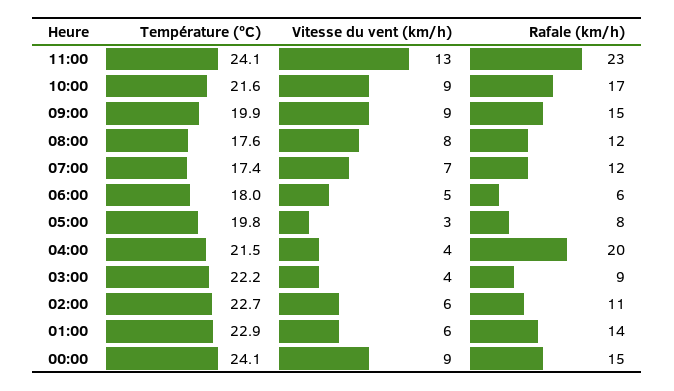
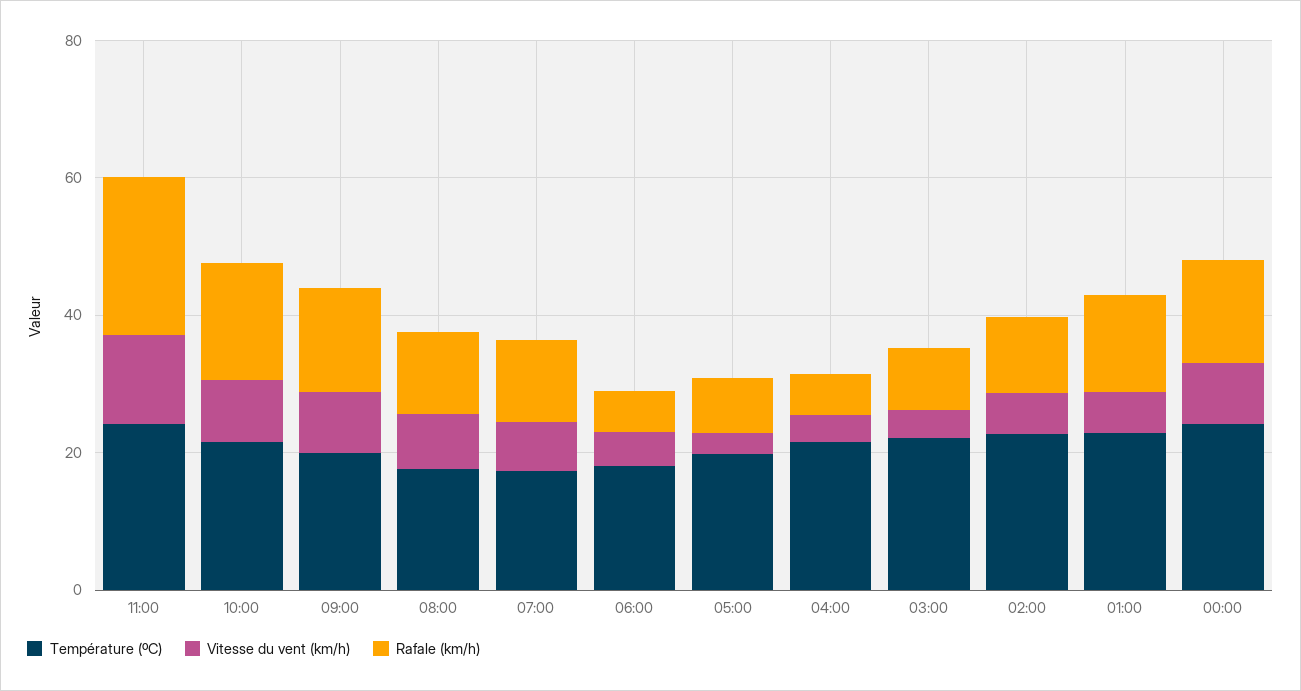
  {
    "Température (ºC)": {
      "11:00": 24.1,
      "10:00": 21.6,
      "09:00": 19.9,
      "08:00": 17.6,
      "07:00": 17.4,
      "06:00": 18,
      "05:00": 19.8,
      "04:00": 21.5,
      "03:00": 22.2,
      "02:00": 22.7,
      "01:00": 22.9,
      "00:00": 24.1
    },
    "Vitesse du vent (km/h)": {
      "11:00": 13,
      "10:00": 9,
      "09:00": 9,
      "08:00": 8,
      "07:00": 7,
      "06:00": 5,
      "05:00": 3,
      "04:00": 4,
      "03:00": 4,
      "02:00": 6,
      "01:00": 6,
      "00:00": 9
    },
    "Rafale (km/h)": {
      "11:00": 23,
      "10:00": 17,
      "09:00": 15,
      "08:00": 12,
      "07:00": 12,
      "06:00": 6,
      "05:00": 8,
-     "04:00": 20,
+     "04:00": 5,
      "03:00": 9,
      "02:00": 11,
      "01:00": 14,
      "00:00": 15
    }
  }

